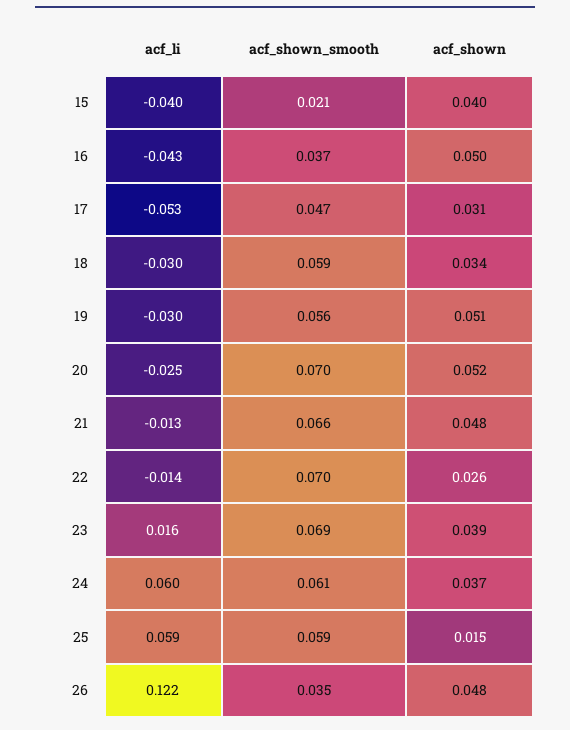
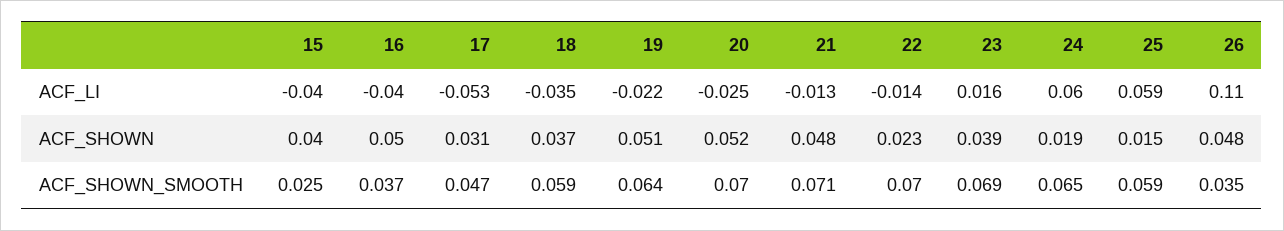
  {
    "acf_li": {
      "15": -0.04,
-     "16": -0.043,
+     "16": -0.04,
      "17": -0.053,
-     "18": -0.03,
+     "18": -0.035,
-     "19": -0.03,
+     "19": -0.022,
      "20": -0.025,
      "21": -0.013,
      "22": -0.014,
      "23": 0.016,
      "24": 0.06,
      "25": 0.059,
-     "26": 0.122
+     "26": 0.11
    },
    "acf_shown_smooth": {
-     "15": 0.021,
+     "15": 0.025,
      "16": 0.037,
      "17": 0.047,
      "18": 0.059,
-     "19": 0.056,
+     "19": 0.064,
      "20": 0.07,
-     "21": 0.066,
+     "21": 0.071,
      "22": 0.07,
      "23": 0.069,
-     "24": 0.061,
+     "24": 0.065,
      "25": 0.059,
      "26": 0.035
    },
    "acf_shown": {
      "15": 0.04,
      "16": 0.05,
      "17": 0.031,
-     "18": 0.034,
+     "18": 0.037,
      "19": 0.051,
      "20": 0.052,
      "21": 0.048,
-     "22": 0.026,
+     "22": 0.023,
      "23": 0.039,
-     "24": 0.037,
+     "24": 0.019,
      "25": 0.015,
      "26": 0.048
    }
  }

